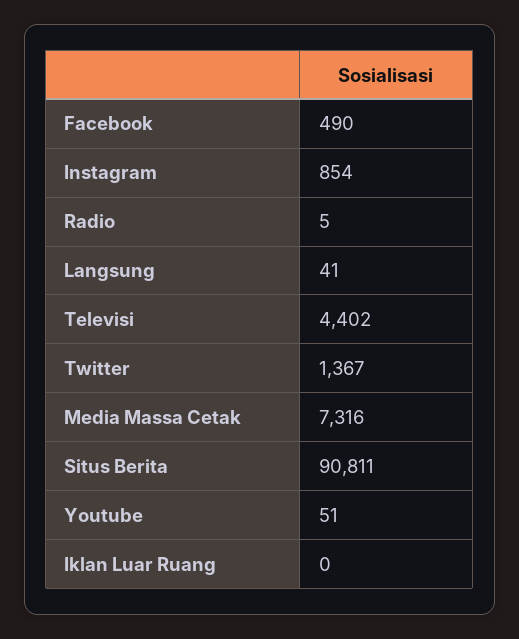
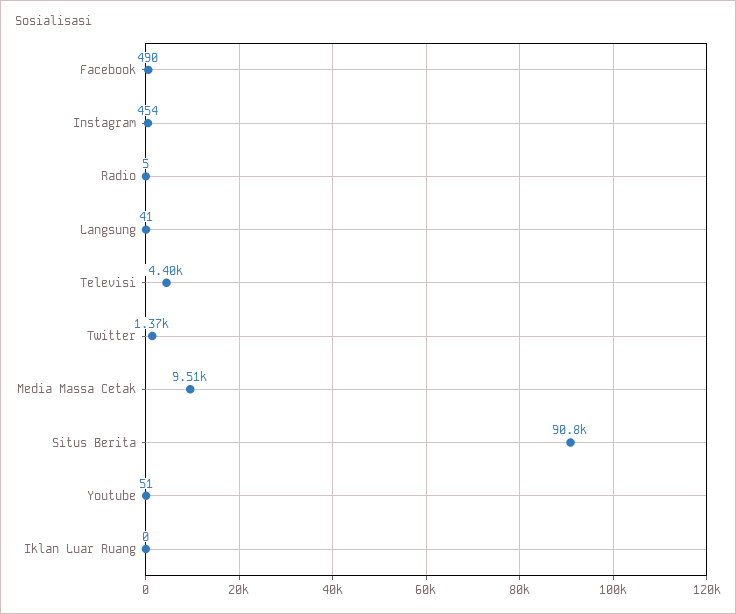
  {
    "Facebook": 490,
-   "Instagram": 854,
+   "Instagram": 454,
    "Radio": 5,
    "Langsung": 41,
    "Televisi": 4402,
    "Twitter": 1367,
-   "Media Massa Cetak": 7316,
+   "Media Massa Cetak": 9510,
    "Situs Berita": 90811,
    "Youtube": 51,
    "Iklan Luar Ruang": 0
  }

